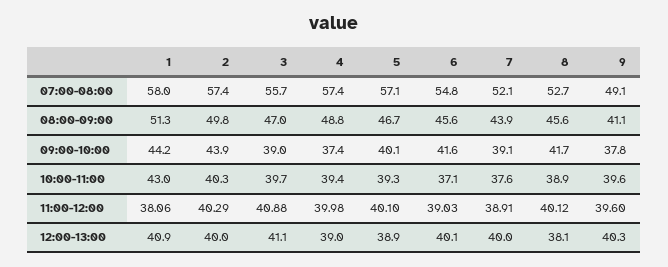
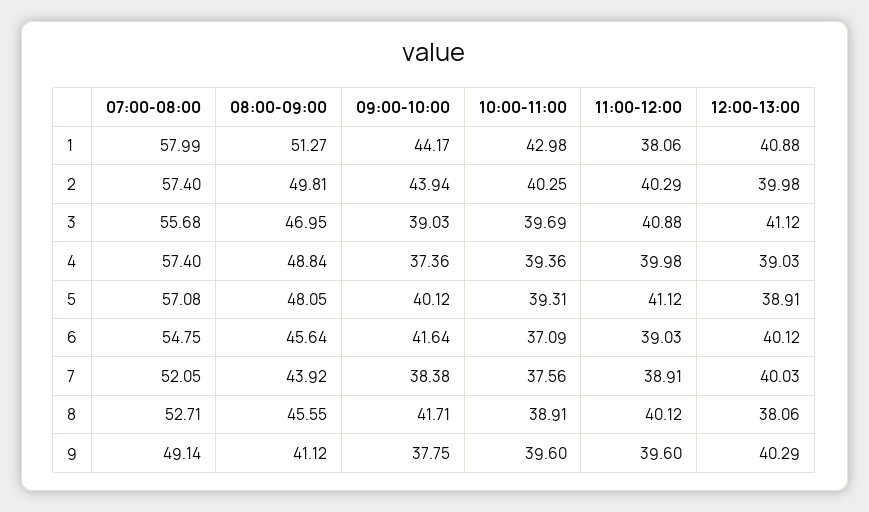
  {
    "1": {
      "07:00-08:00": 57.99,
      "08:00-09:00": 51.27,
      "09:00-10:00": 44.17,
      "10:00-11:00": 42.98,
      "11:00-12:00": 38.06,
      "12:00-13:00": 40.88
    },
    "2": {
      "07:00-08:00": 57.4,
      "08:00-09:00": 49.81,
      "09:00-10:00": 43.94,
      "10:00-11:00": 40.25,
      "11:00-12:00": 40.29,
      "12:00-13:00": 39.98
    },
    "3": {
      "07:00-08:00": 55.68,
      "08:00-09:00": 46.95,
      "09:00-10:00": 39.03,
      "10:00-11:00": 39.69,
      "11:00-12:00": 40.88,
      "12:00-13:00": 41.12
    },
    "4": {
      "07:00-08:00": 57.4,
      "08:00-09:00": 48.84,
      "09:00-10:00": 37.36,
      "10:00-11:00": 39.36,
      "11:00-12:00": 39.98,
      "12:00-13:00": 39.03
    },
    "5": {
      "07:00-08:00": 57.08,
-     "08:00-09:00": 46.7,
+     "08:00-09:00": 48.05,
      "09:00-10:00": 40.12,
      "10:00-11:00": 39.31,
-     "11:00-12:00": 40.1,
+     "11:00-12:00": 41.12,
      "12:00-13:00": 38.91
    },
    "6": {
      "07:00-08:00": 54.75,
      "08:00-09:00": 45.64,
      "09:00-10:00": 41.64,
      "10:00-11:00": 37.09,
      "11:00-12:00": 39.03,
      "12:00-13:00": 40.12
    },
    "7": {
      "07:00-08:00": 52.05,
      "08:00-09:00": 43.92,
-     "09:00-10:00": 39.1,
+     "09:00-10:00": 38.38,
      "10:00-11:00": 37.56,
      "11:00-12:00": 38.91,
      "12:00-13:00": 40.03
    },
    "8": {
      "07:00-08:00": 52.71,
      "08:00-09:00": 45.55,
      "09:00-10:00": 41.71,
      "10:00-11:00": 38.91,
      "11:00-12:00": 40.12,
      "12:00-13:00": 38.06
    },
    "9": {
      "07:00-08:00": 49.14,
      "08:00-09:00": 41.12,
      "09:00-10:00": 37.75,
      "10:00-11:00": 39.6,
      "11:00-12:00": 39.6,
      "12:00-13:00": 40.29
    }
  }

